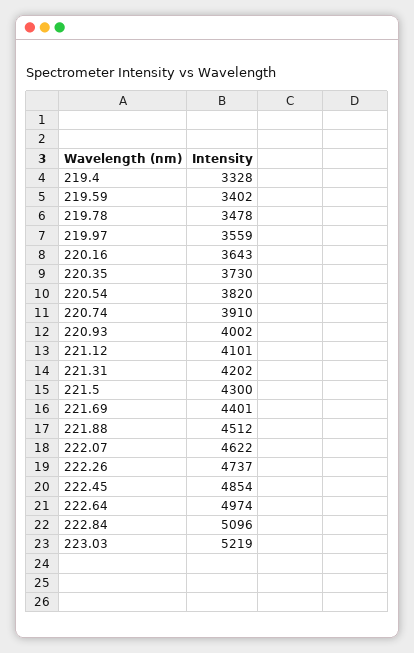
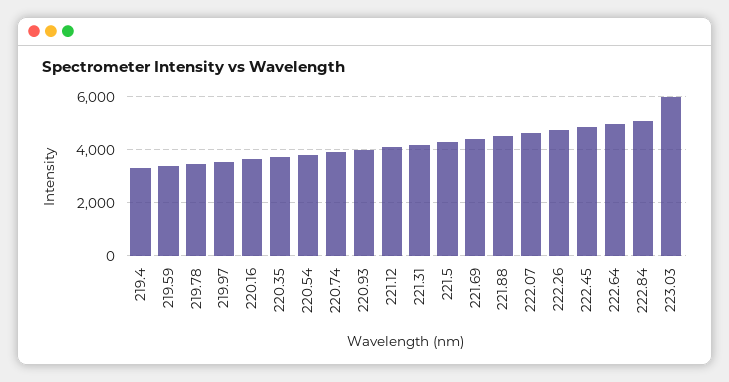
  {
    "219.4": 3328,
    "219.59": 3402,
    "219.78": 3478,
    "219.97": 3559,
    "220.16": 3643,
    "220.35": 3730,
    "220.54": 3820,
    "220.74": 3910,
    "220.93": 4002,
    "221.12": 4101,
    "221.31": 4202,
    "221.5": 4300,
    "221.69": 4401,
    "221.88": 4512,
    "222.07": 4622,
    "222.26": 4737,
    "222.45": 4854,
    "222.64": 4974,
    "222.84": 5096,
-   "223.03": 5219
+   "223.03": 6000
  }

